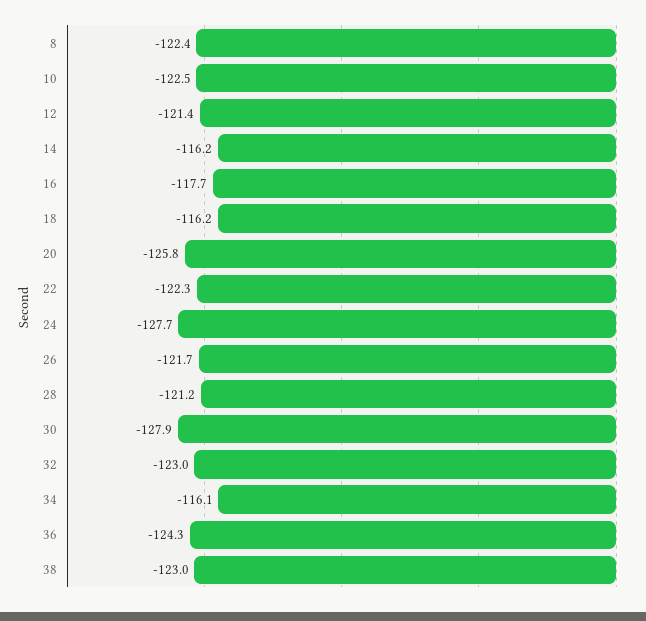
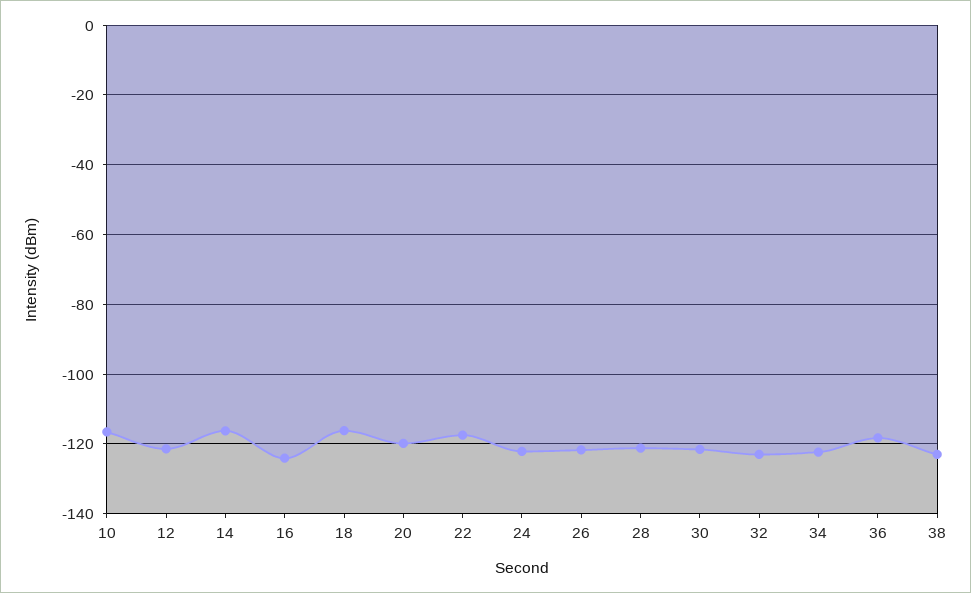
  {
-   "8": -122.4,
-   "10": -122.5,
+   "10": -116,
    "12": -121.4,
    "14": -116.2,
-   "16": -117.7,
+   "16": -124,
    "18": -116.2,
-   "20": -125.8,
+   "20": -120,
-   "22": -122.3,
+   "22": -118,
-   "24": -127.7,
+   "24": -122,
    "26": -121.7,
    "28": -121.2,
-   "30": -127.9,
+   "30": -122,
    "32": -123,
-   "34": -116.1,
+   "34": -122,
-   "36": -124.3,
+   "36": -118,
    "38": -123
  }

